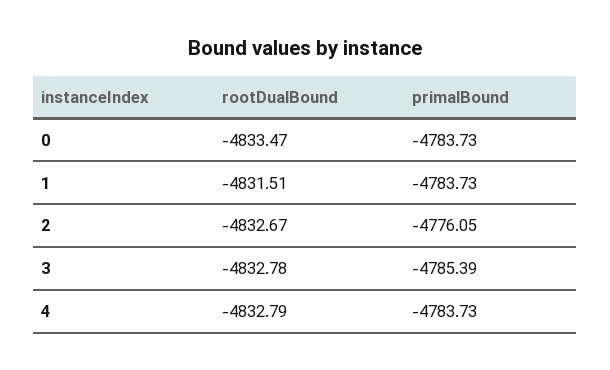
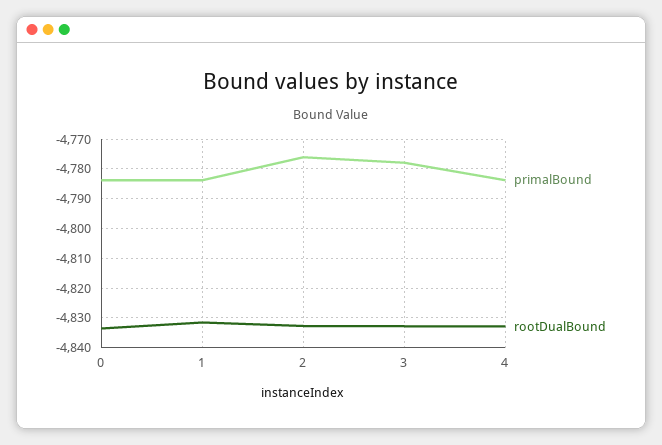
  {
    "rootDualBound": {
      "0": -4833.47,
      "1": -4831.51,
      "2": -4832.67,
      "3": -4832.78,
      "4": -4832.79
    },
    "primalBound": {
      "0": -4783.73,
      "1": -4783.73,
      "2": -4776.05,
-     "3": -4785.39,
+     "3": -4777.5,
      "4": -4783.73
    }
  }

